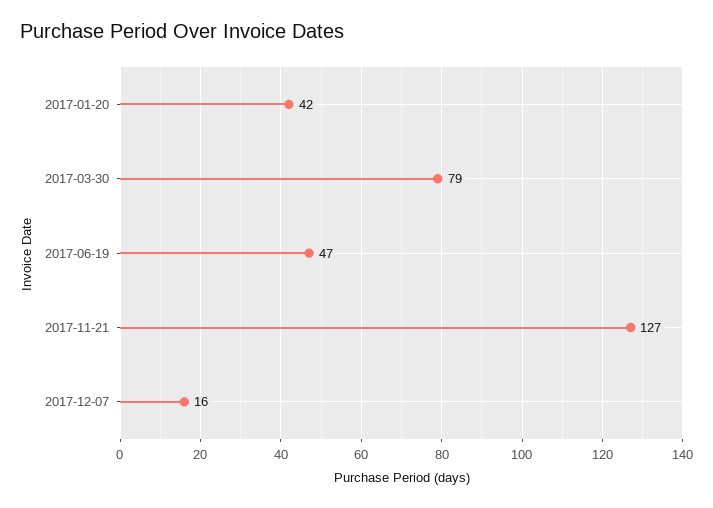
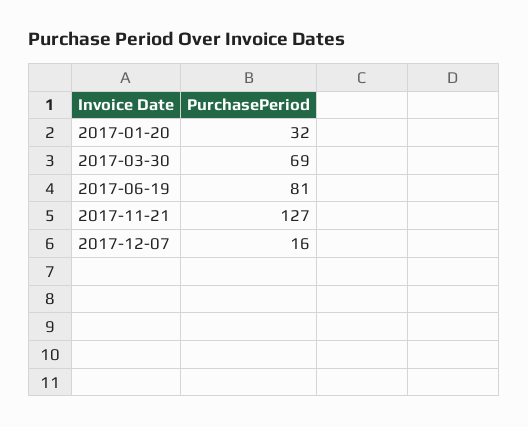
  {
-   "2017-01-20": 42,
+   "2017-01-20": 32,
-   "2017-03-30": 79,
+   "2017-03-30": 69,
-   "2017-06-19": 47,
+   "2017-06-19": 81,
    "2017-11-21": 127,
    "2017-12-07": 16
  }

